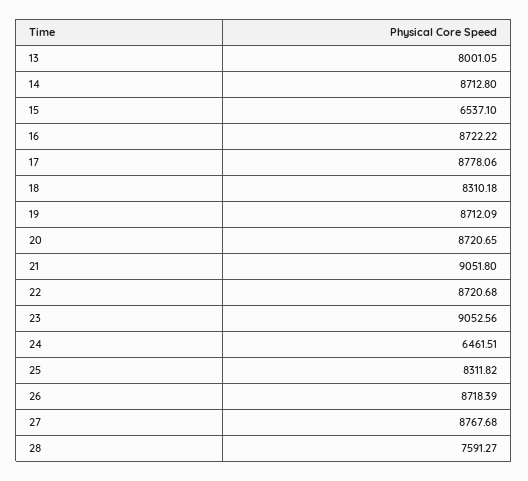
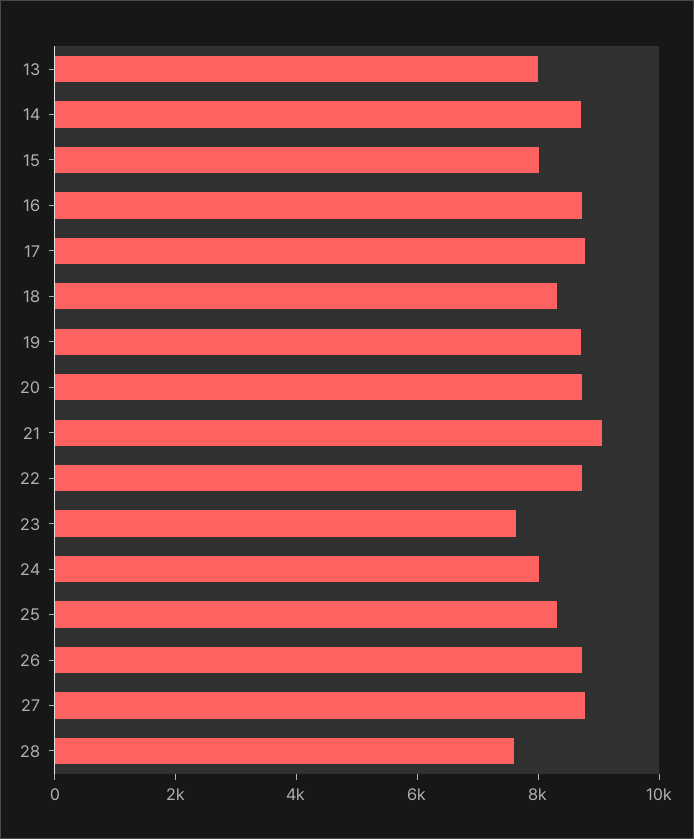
  {
    "13": 8001.05,
    "14": 8712.8,
-   "15": 6537.1,
+   "15": 8000,
    "16": 8722.22,
    "17": 8778.06,
    "18": 8310.18,
    "19": 8712.09,
    "20": 8720.65,
    "21": 9051.8,
    "22": 8720.68,
-   "23": 9052.56,
+   "23": 7500,
-   "24": 6461.51,
+   "24": 8000,
    "25": 8311.82,
    "26": 8718.39,
    "27": 8767.68,
    "28": 7591.27
  }

